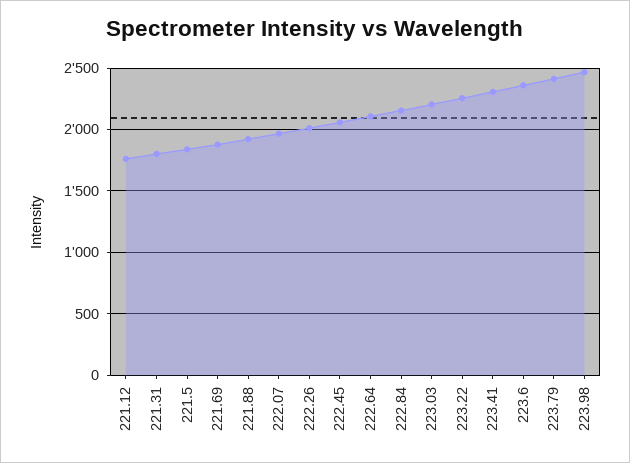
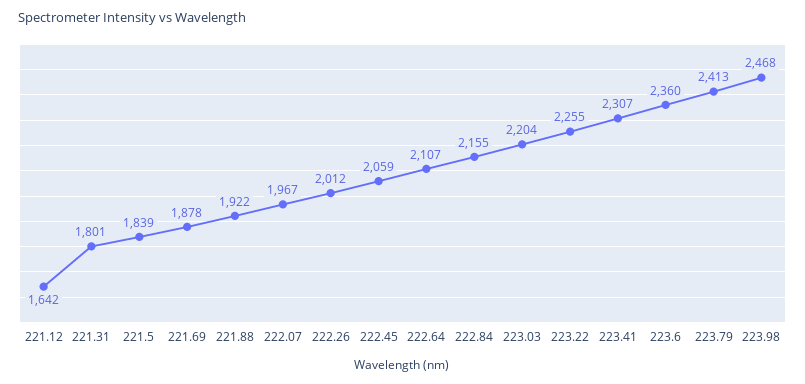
  {
-   "221.12": 1750,
+   "221.12": 1642,
    "221.31": 1801,
    "221.5": 1839,
    "221.69": 1878,
    "221.88": 1922,
    "222.07": 1967,
    "222.26": 2012,
    "222.45": 2059,
    "222.64": 2107,
    "222.84": 2155,
    "223.03": 2204,
    "223.22": 2255,
    "223.41": 2307,
    "223.6": 2360,
    "223.79": 2413,
    "223.98": 2468
  }

